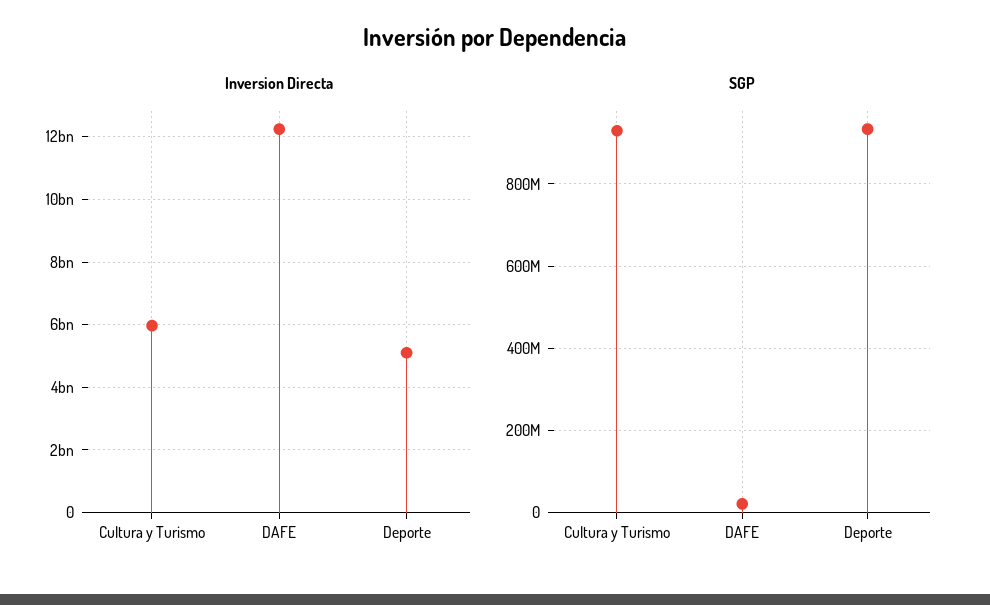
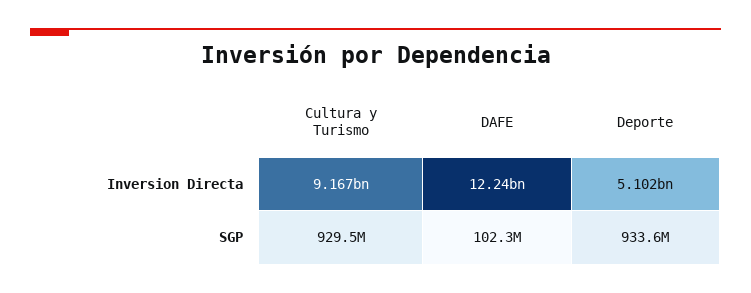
  {
    "Inversion Directa": {
-     "Cultura y Turismo": 6000000000,
+     "Cultura y Turismo": 9167000000,
      "DAFE": 12240000000,
      "Deporte": 5102000000
    },
    "SGP": {
      "Cultura y Turismo": 929500000,
-     "DAFE": 20000000,
+     "DAFE": 102300000,
      "Deporte": 933600000
    }
  }

